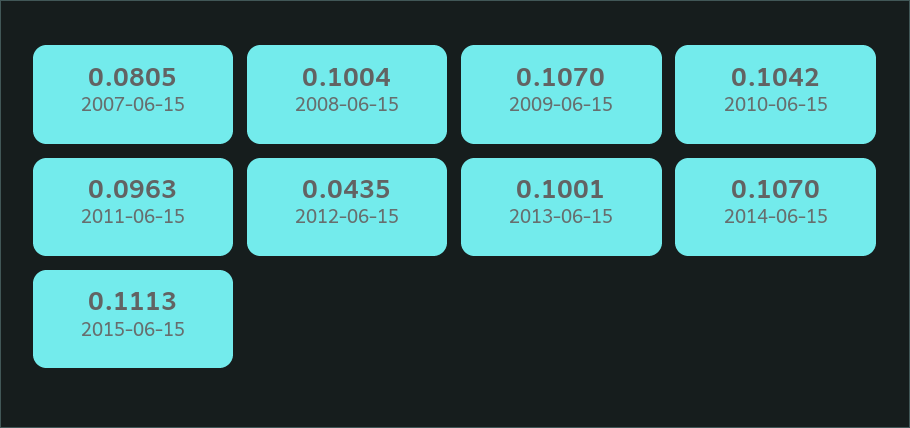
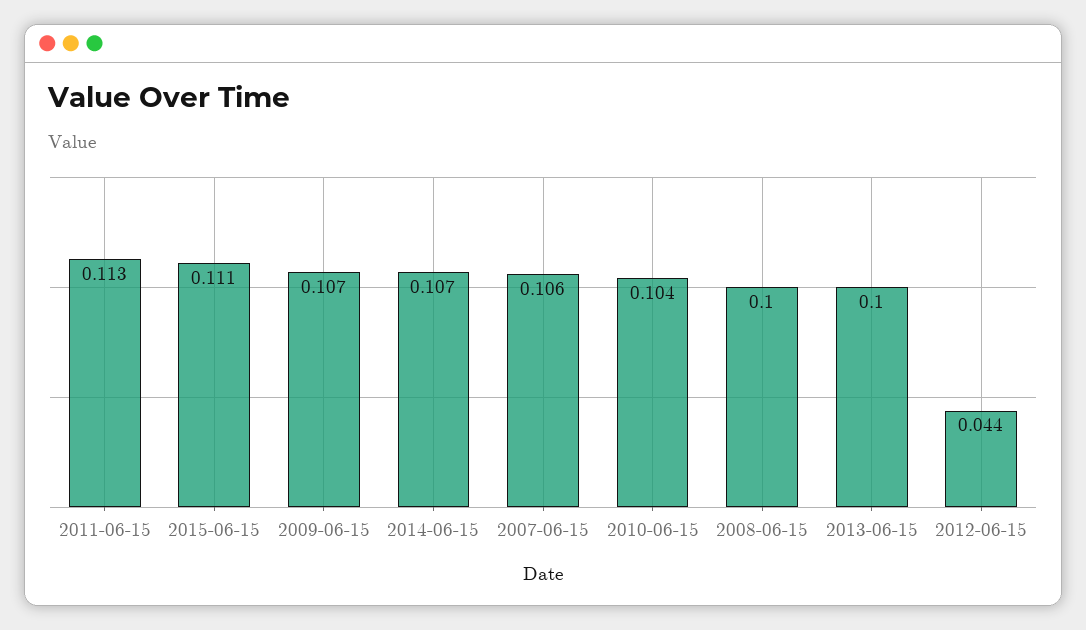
  {
-   "2007-06-15": 0.0805,
+   "2007-06-15": 0.106,
    "2008-06-15": 0.1004,
    "2009-06-15": 0.107,
    "2010-06-15": 0.1042,
-   "2011-06-15": 0.0963,
+   "2011-06-15": 0.113,
    "2012-06-15": 0.0435,
    "2013-06-15": 0.1001,
    "2014-06-15": 0.107,
    "2015-06-15": 0.1113
  }

